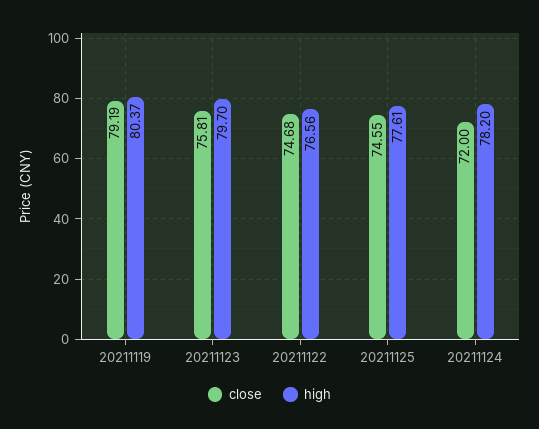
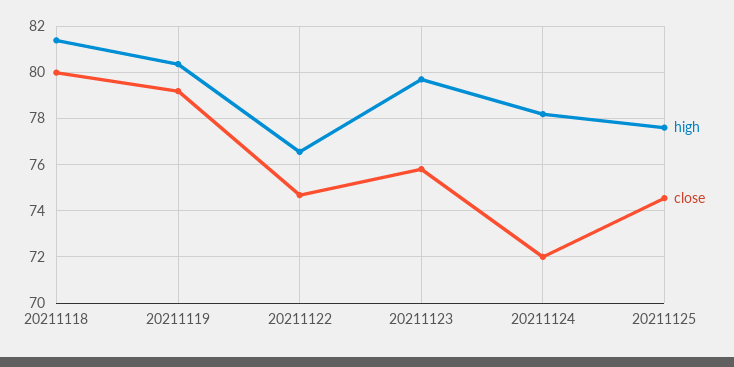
  {
    "close": {
      "20211119": 79.19,
      "20211123": 75.81,
      "20211122": 74.68,
      "20211125": 74.55,
-     "20211124": 72
+     "20211124": 72,
+     "20211118": 80
    },
    "high": {
      "20211119": 80.37,
      "20211123": 79.7,
      "20211122": 76.56,
      "20211125": 77.61,
-     "20211124": 78.2
+     "20211124": 78.2,
+     "20211118": 81.5
    }
  }

